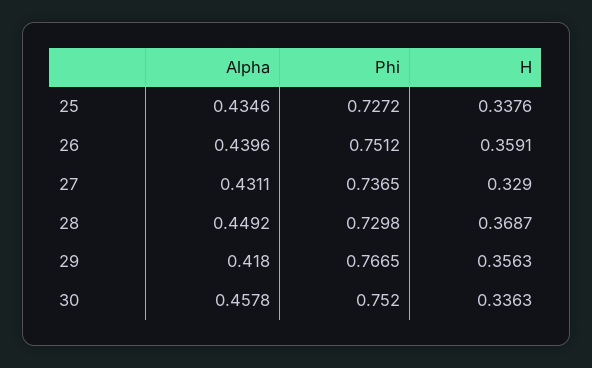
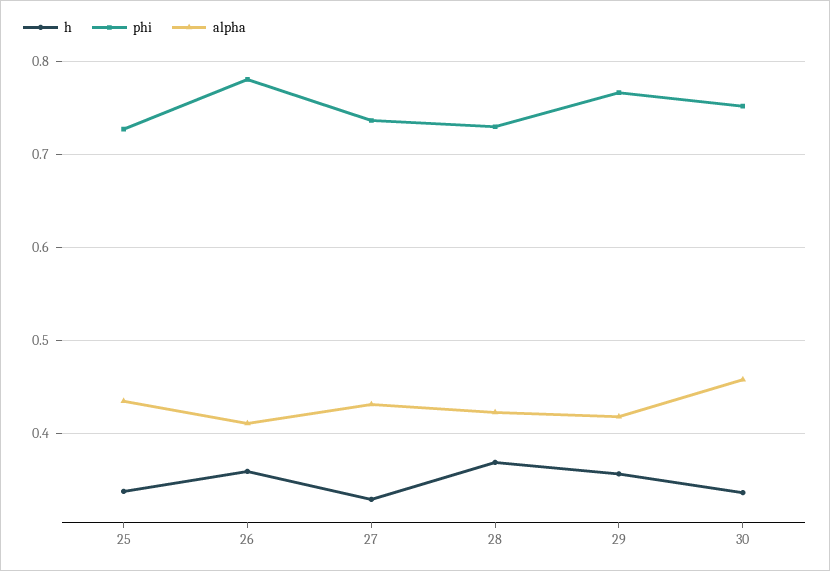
  {
    "Alpha": {
      "25": 0.4346,
-     "26": 0.4396,
+     "26": 0.41,
      "27": 0.4311,
-     "28": 0.4492,
+     "28": 0.42,
      "29": 0.418,
      "30": 0.4578
    },
    "Phi": {
      "25": 0.7272,
-     "26": 0.7512,
+     "26": 0.78,
      "27": 0.7365,
      "28": 0.7298,
      "29": 0.7665,
      "30": 0.752
    },
    "H": {
      "25": 0.3376,
      "26": 0.3591,
      "27": 0.329,
      "28": 0.3687,
      "29": 0.3563,
      "30": 0.3363
    }
  }

